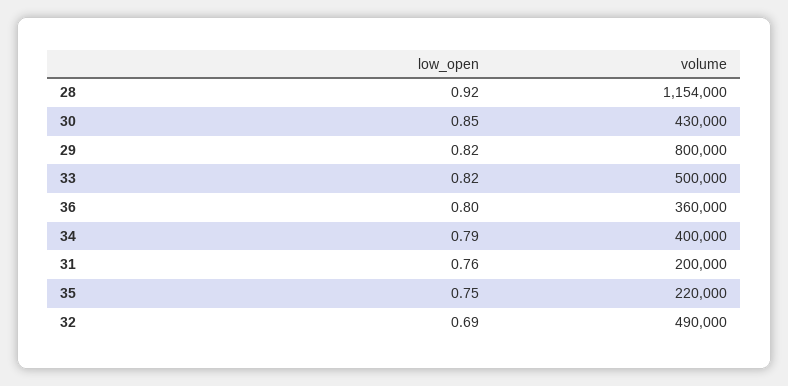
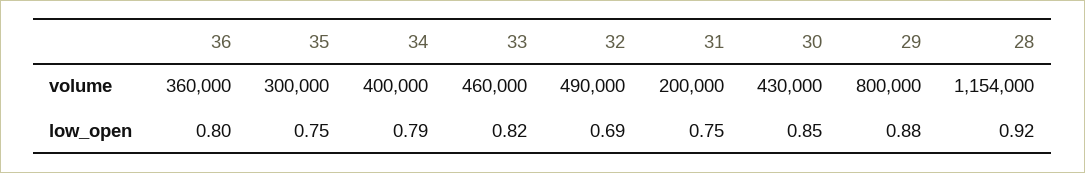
  {
    "low_open": {
      "28": 0.92,
      "30": 0.85,
-     "29": 0.82,
+     "29": 0.88,
      "33": 0.82,
      "36": 0.8,
      "34": 0.79,
-     "31": 0.76,
+     "31": 0.75,
      "35": 0.75,
      "32": 0.69
    },
    "volume": {
      "28": 1154000,
      "30": 430000,
      "29": 800000,
-     "33": 500000,
+     "33": 460000,
      "36": 360000,
      "34": 400000,
      "31": 200000,
-     "35": 220000,
+     "35": 300000,
      "32": 490000
    }
  }

